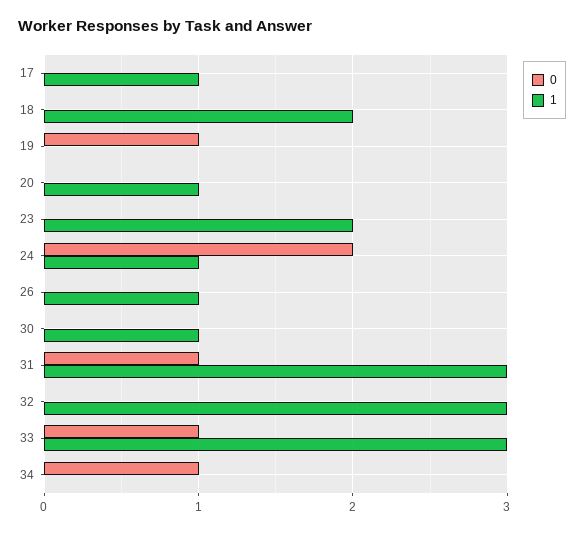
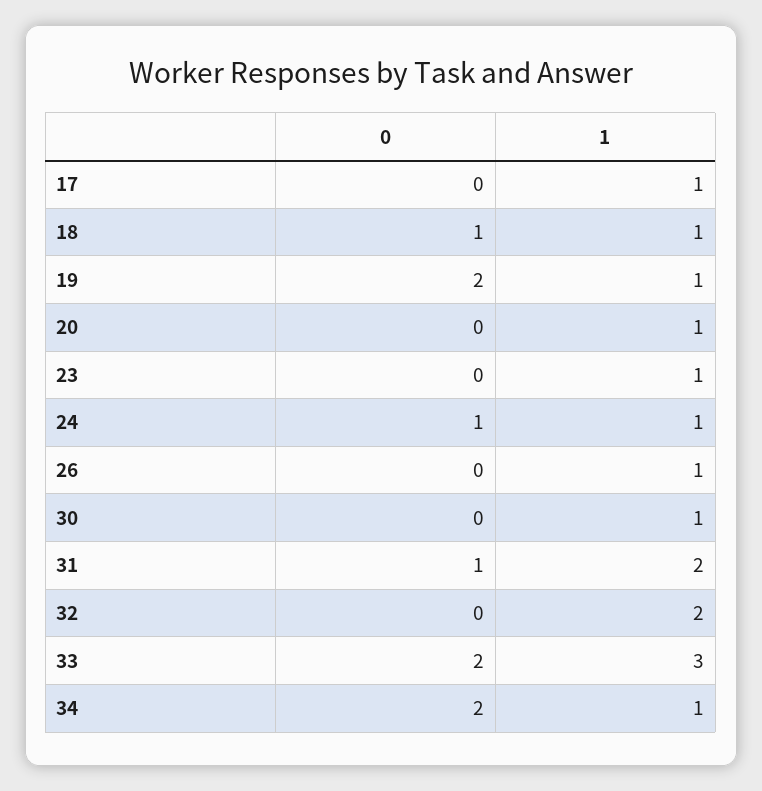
  {
    "0": {
      "17": 0,
-     "18": 0,
+     "18": 1,
-     "19": 1,
+     "19": 2,
      "20": 0,
      "23": 0,
-     "24": 2,
+     "24": 1,
      "26": 0,
      "30": 0,
      "31": 1,
      "32": 0,
-     "33": 1,
+     "33": 2,
-     "34": 1
+     "34": 2
    },
    "1": {
      "17": 1,
-     "18": 2,
+     "18": 1,
-     "19": 0,
+     "19": 1,
      "20": 1,
-     "23": 2,
+     "23": 1,
      "24": 1,
      "26": 1,
      "30": 1,
-     "31": 3,
+     "31": 2,
-     "32": 3,
+     "32": 2,
      "33": 3,
-     "34": 0
+     "34": 1
    }
  }

